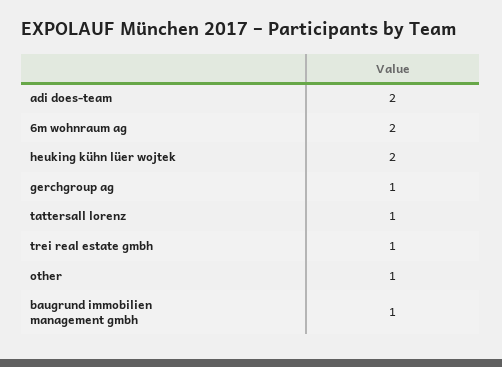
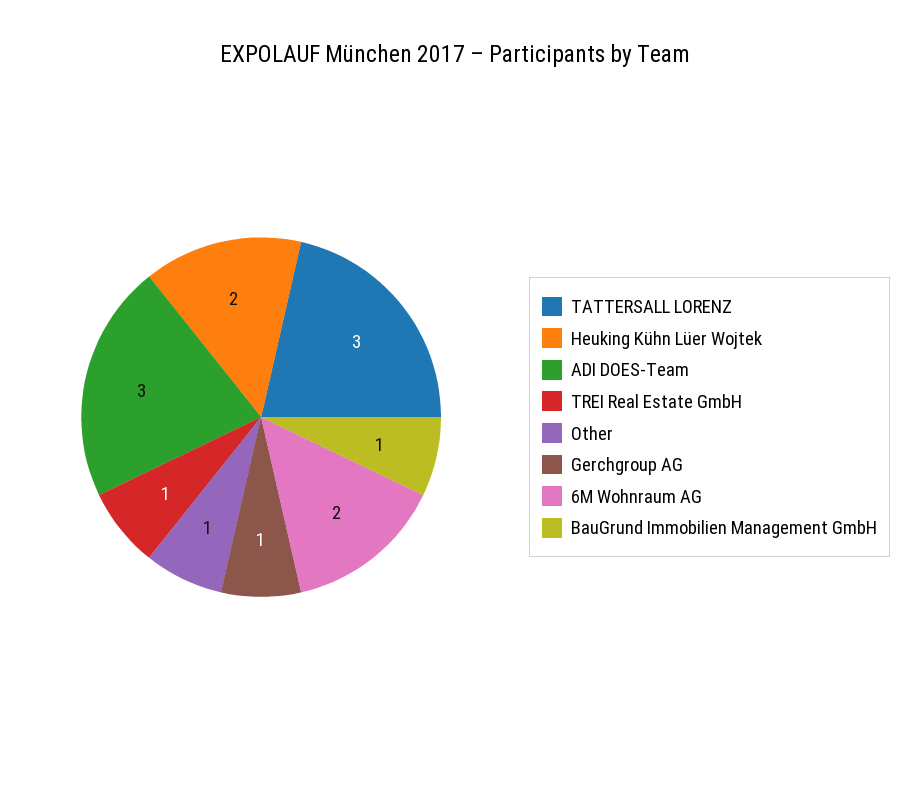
  {
-   "adi does-team": 2,
+   "adi does-team": 3,
    "6m wohnraum ag": 2,
    "heuking kühn lüer wojtek": 2,
    "gerchgroup ag": 1,
-   "tattersall lorenz": 1,
+   "tattersall lorenz": 3,
    "trei real estate gmbh": 1,
    "other": 1,
    "baugrund immobilien management gmbh": 1
  }

